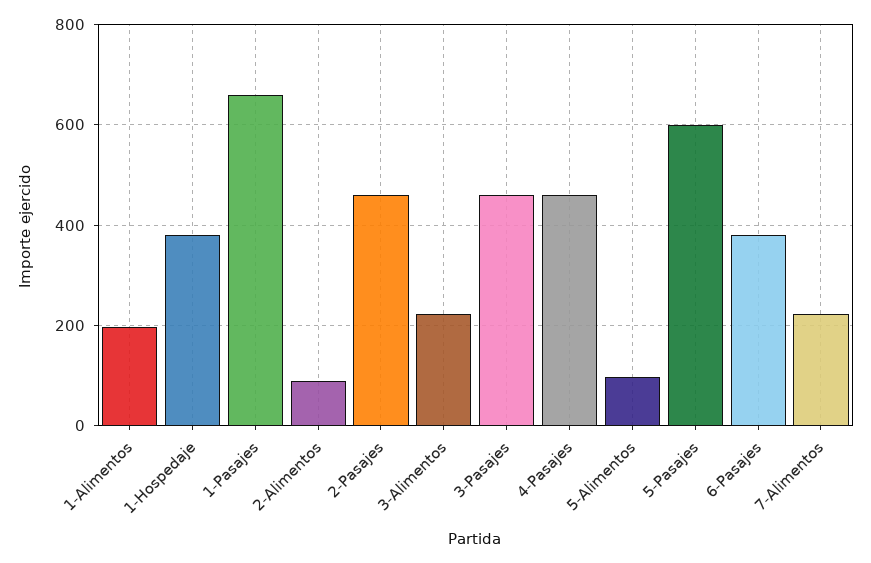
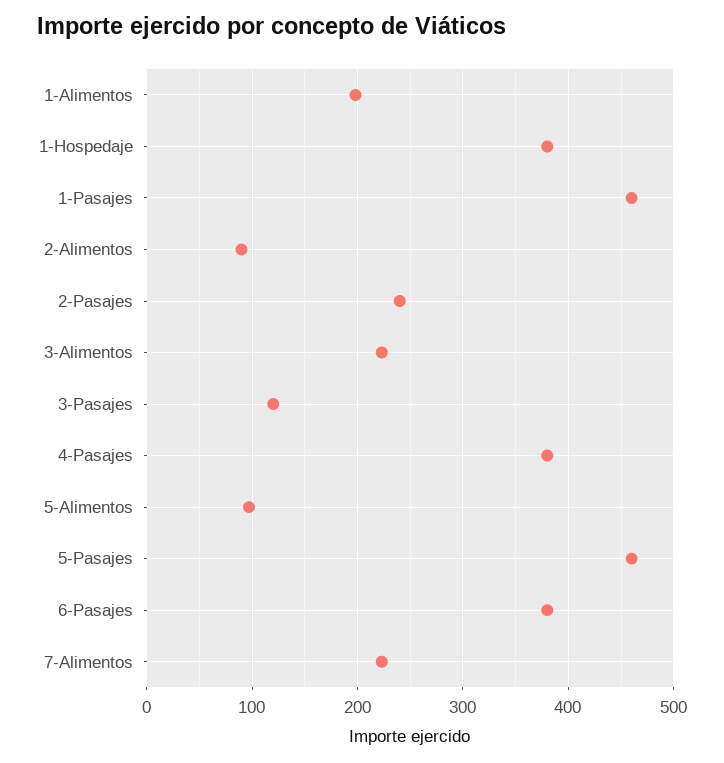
  {
    "1-Alimentos": 200,
    "1-Hospedaje": 380,
-   "1-Pasajes": 660,
+   "1-Pasajes": 460,
    "2-Alimentos": 90,
-   "2-Pasajes": 460,
+   "2-Pasajes": 240,
    "3-Alimentos": 220,
-   "3-Pasajes": 460,
+   "3-Pasajes": 120,
-   "4-Pasajes": 460,
+   "4-Pasajes": 380,
    "5-Alimentos": 100,
-   "5-Pasajes": 600,
+   "5-Pasajes": 460,
    "6-Pasajes": 380,
    "7-Alimentos": 220
  }

